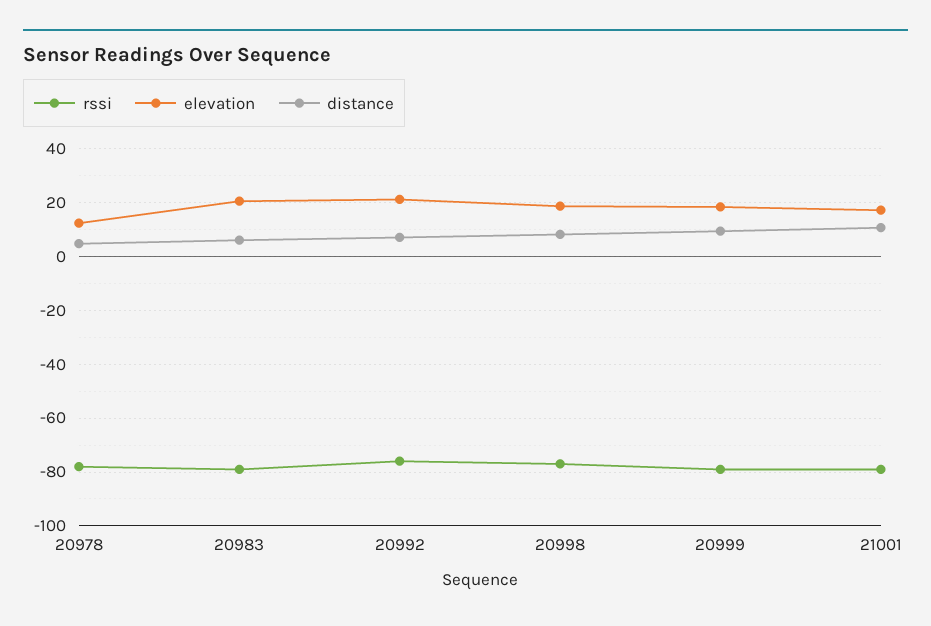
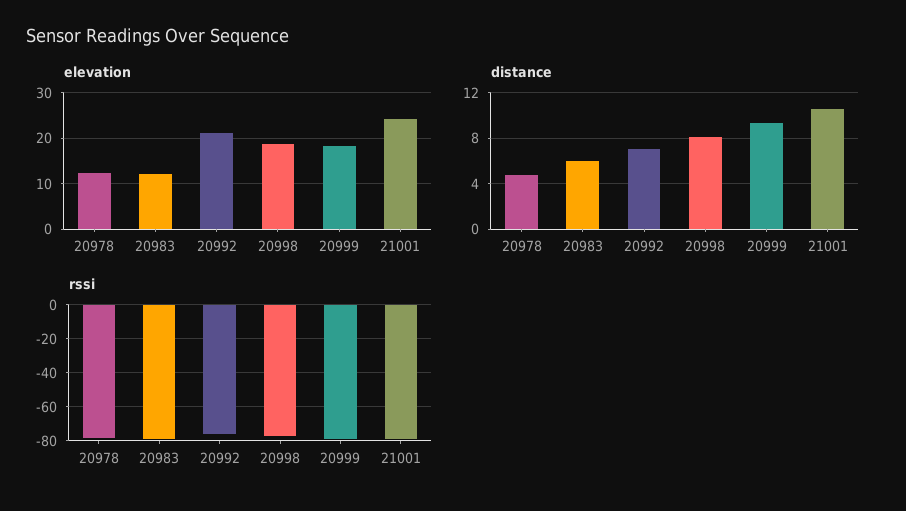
  {
    "rssi": {
      "20978": -77.5,
      "20983": -80,
      "20992": -75,
      "20998": -77.5,
      "20999": -80,
      "21001": -80
    },
    "elevation": {
      "20978": 12,
-     "20983": 20,
+     "20983": 12,
      "20992": 22,
      "20998": 18,
      "20999": 18,
-     "21001": 17.5
+     "21001": 24
    },
    "distance": {
      "20978": 5,
      "20983": 6,
      "20992": 7,
      "20998": 8,
      "20999": 9,
      "21001": 11
    }
  }

